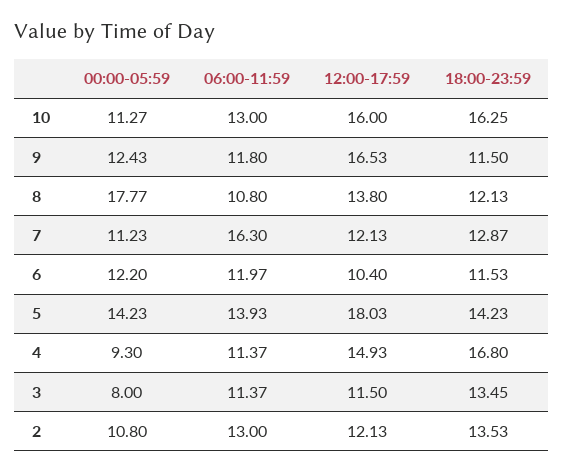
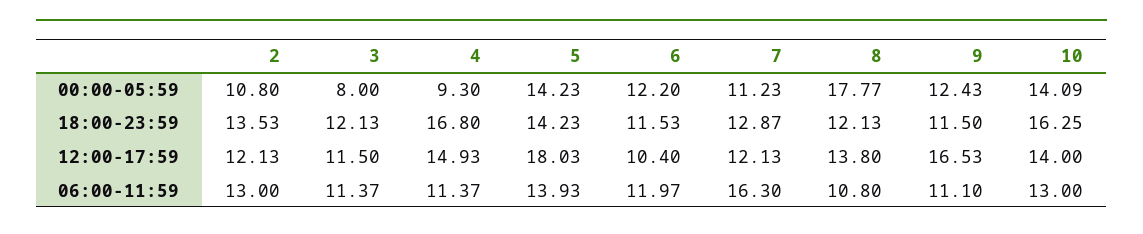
  {
    "00:00-05:59": {
-     "10": 11.27,
+     "10": 14.09,
      "9": 12.43,
      "8": 17.77,
      "7": 11.23,
      "6": 12.2,
      "5": 14.23,
      "4": 9.3,
      "3": 8,
      "2": 10.8
    },
    "06:00-11:59": {
      "10": 13,
-     "9": 11.8,
+     "9": 11.1,
      "8": 10.8,
      "7": 16.3,
      "6": 11.97,
      "5": 13.93,
      "4": 11.37,
      "3": 11.37,
      "2": 13
    },
    "12:00-17:59": {
-     "10": 16,
+     "10": 14,
      "9": 16.53,
      "8": 13.8,
      "7": 12.13,
      "6": 10.4,
      "5": 18.03,
      "4": 14.93,
      "3": 11.5,
      "2": 12.13
    },
    "18:00-23:59": {
      "10": 16.25,
      "9": 11.5,
      "8": 12.13,
      "7": 12.87,
      "6": 11.53,
      "5": 14.23,
      "4": 16.8,
-     "3": 13.45,
+     "3": 12.13,
      "2": 13.53
    }
  }

